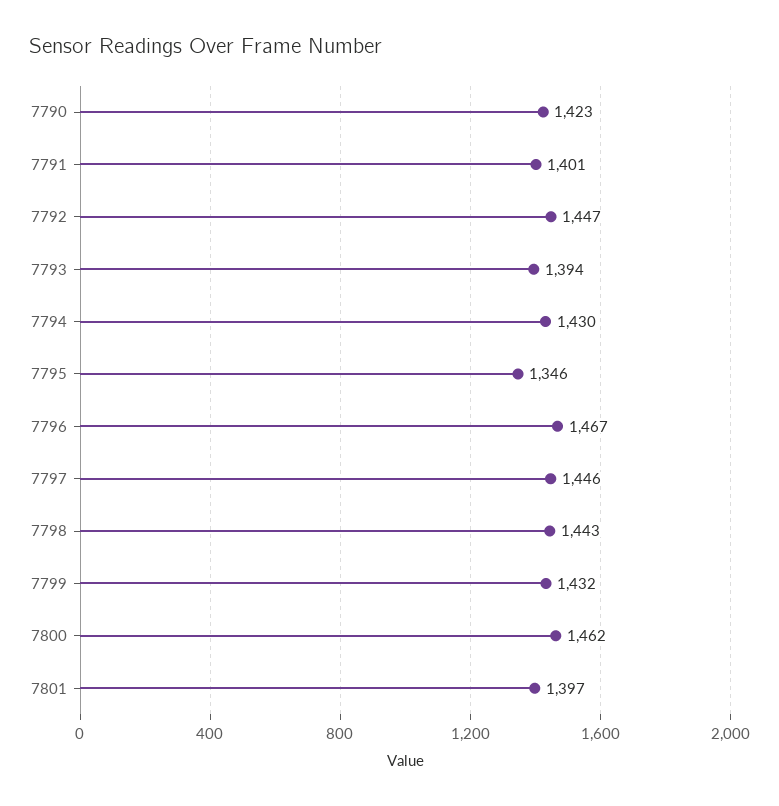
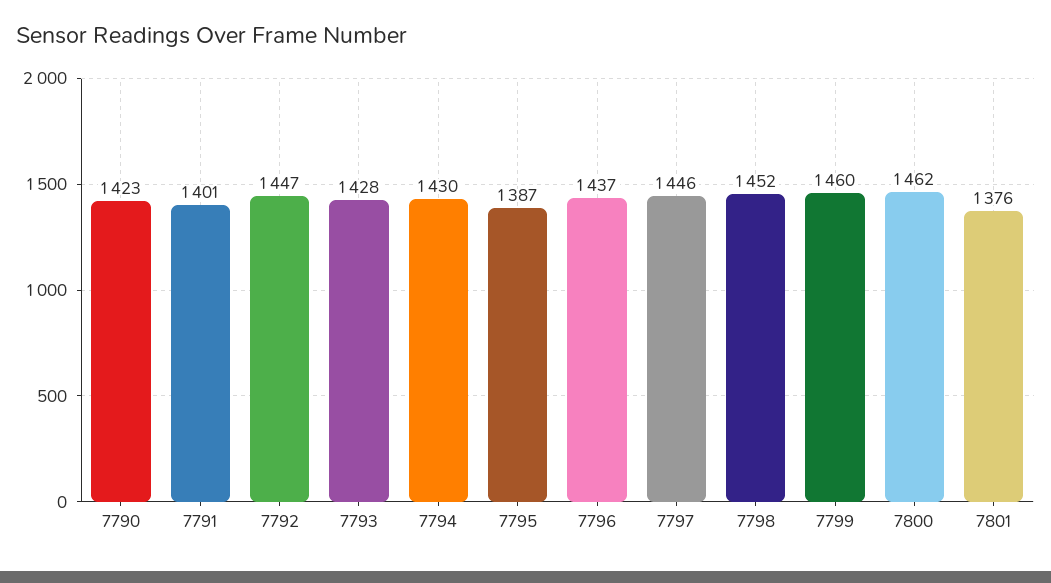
  {
    "7790": 1423,
    "7791": 1401,
    "7792": 1447,
-   "7793": 1394,
+   "7793": 1428,
    "7794": 1430,
-   "7795": 1346,
+   "7795": 1387,
-   "7796": 1467,
+   "7796": 1437,
    "7797": 1446,
-   "7798": 1443,
+   "7798": 1452,
-   "7799": 1432,
+   "7799": 1460,
    "7800": 1462,
-   "7801": 1397
+   "7801": 1376
  }

